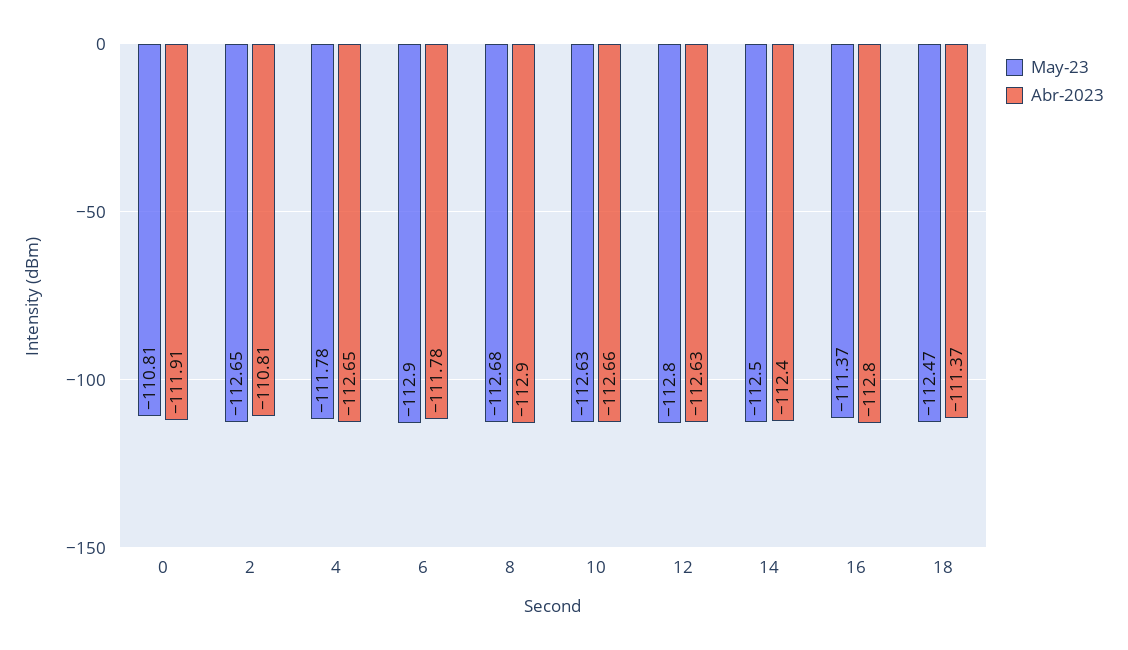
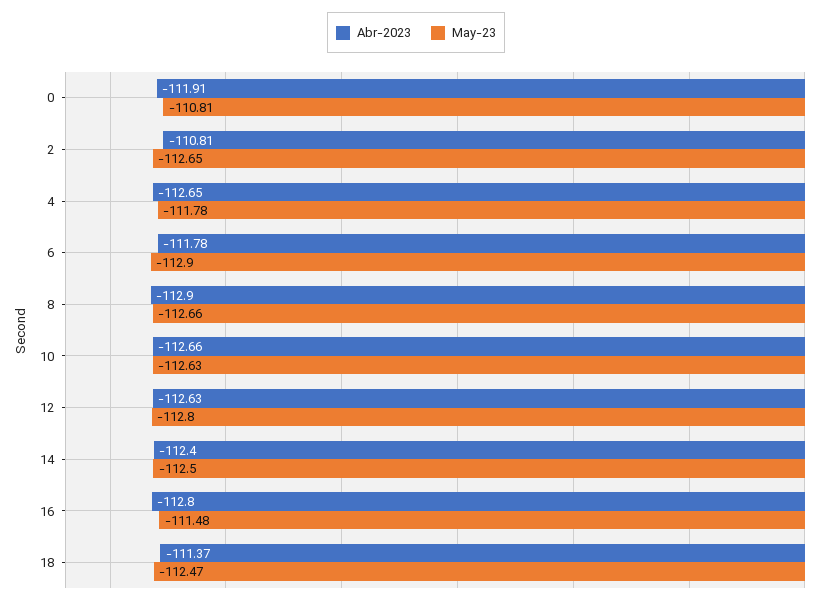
  {
    "May-23": {
      "0": -110.81,
      "2": -112.65,
      "4": -111.78,
      "6": -112.9,
-     "8": -112.68,
+     "8": -112.66,
      "10": -112.63,
      "12": -112.8,
      "14": -112.5,
-     "16": -111.37,
+     "16": -111.48,
      "18": -112.47
    },
    "Abr-2023": {
      "0": -111.91,
      "2": -110.81,
      "4": -112.65,
      "6": -111.78,
      "8": -112.9,
      "10": -112.66,
      "12": -112.63,
      "14": -112.4,
      "16": -112.8,
      "18": -111.37
    }
  }

